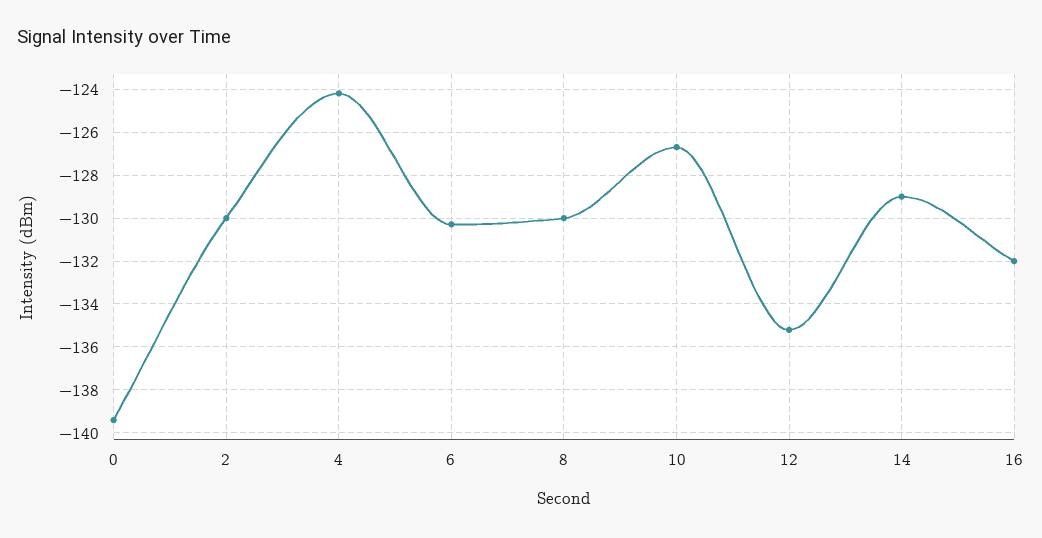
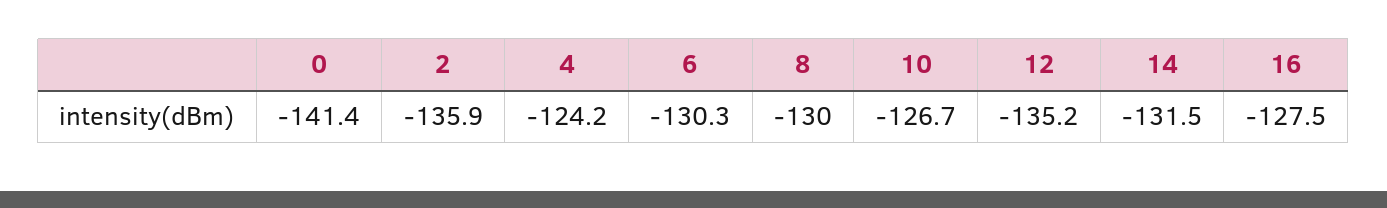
  {
-   "0": -139.5,
+   "0": -141.4,
-   "2": -130,
+   "2": -135.9,
    "4": -124.2,
    "6": -130.3,
    "8": -130,
    "10": -126.7,
    "12": -135.2,
-   "14": -129,
+   "14": -131.5,
-   "16": -132
+   "16": -127.5
  }

